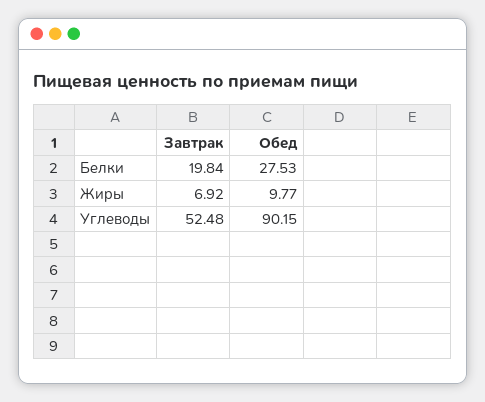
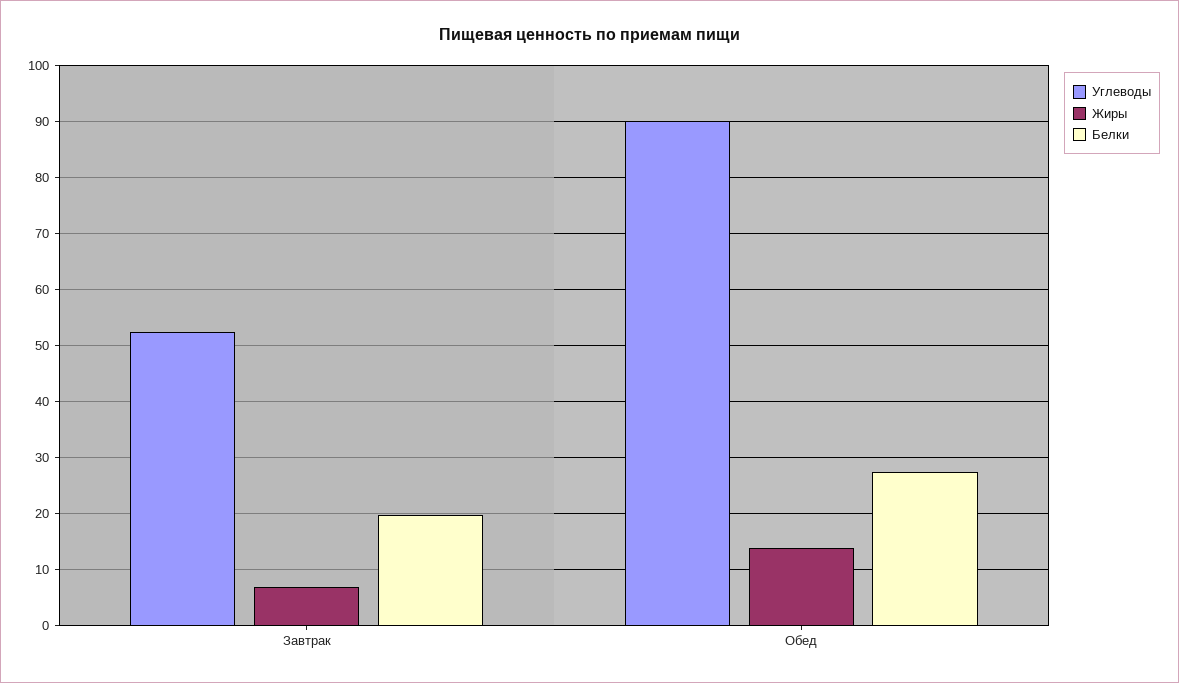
  {
    "Белки": {
      "Завтрак": 19.84,
      "Обед": 27.53
    },
    "Жиры": {
      "Завтрак": 6.92,
-     "Обед": 9.77
+     "Обед": 14
    },
    "Углеводы": {
      "Завтрак": 52.48,
      "Обед": 90.15
    }
  }

